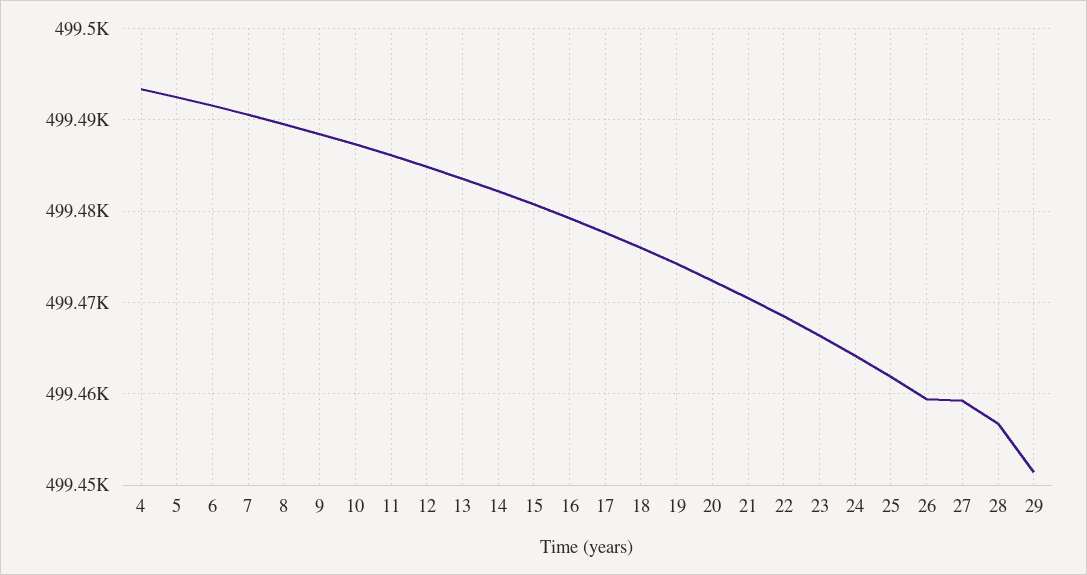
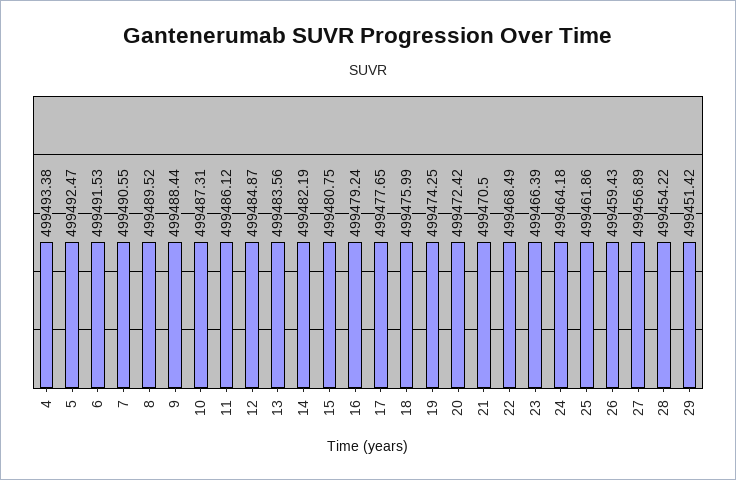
  {
    "4": 499493.38,
    "5": 499492.47,
    "6": 499491.53,
    "7": 499490.55,
    "8": 499489.52,
    "9": 499488.44,
    "10": 499487.31,
    "11": 499486.12,
    "12": 499484.87,
    "13": 499483.56,
    "14": 499482.19,
    "15": 499480.75,
    "16": 499479.24,
    "17": 499477.65,
    "18": 499475.99,
    "19": 499474.25,
    "20": 499472.42,
    "21": 499470.5,
    "22": 499468.49,
    "23": 499466.39,
    "24": 499464.18,
    "25": 499461.86,
    "26": 499459.43,
-   "27": 499459,
+   "27": 499456.89,
-   "28": 499457,
+   "28": 499454.22,
    "29": 499451.42
  }

